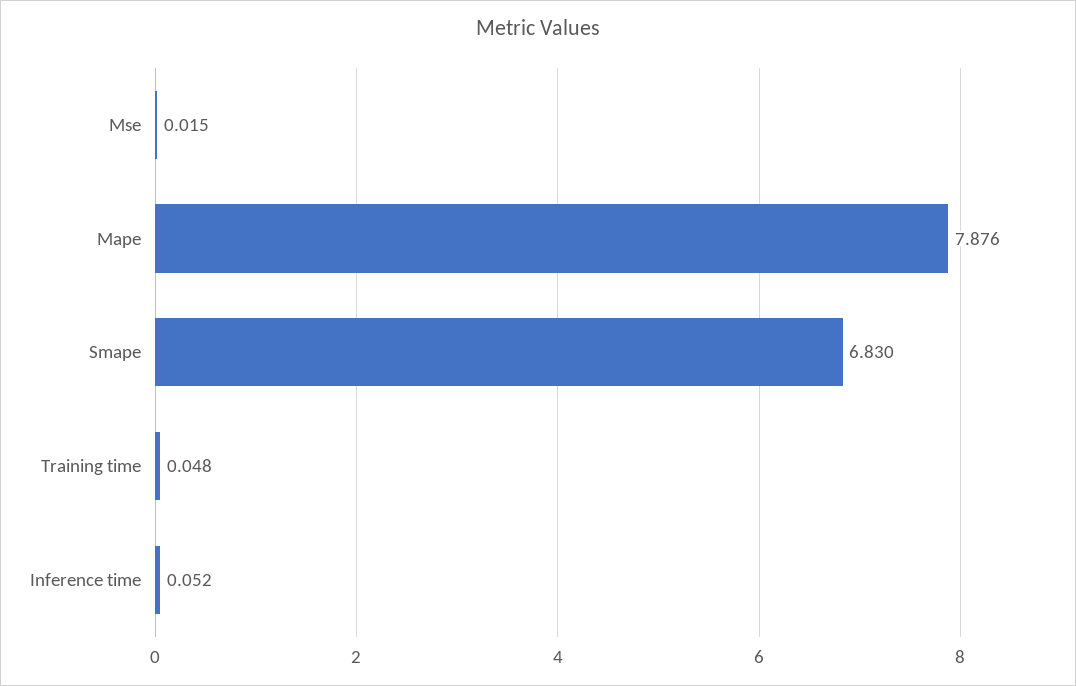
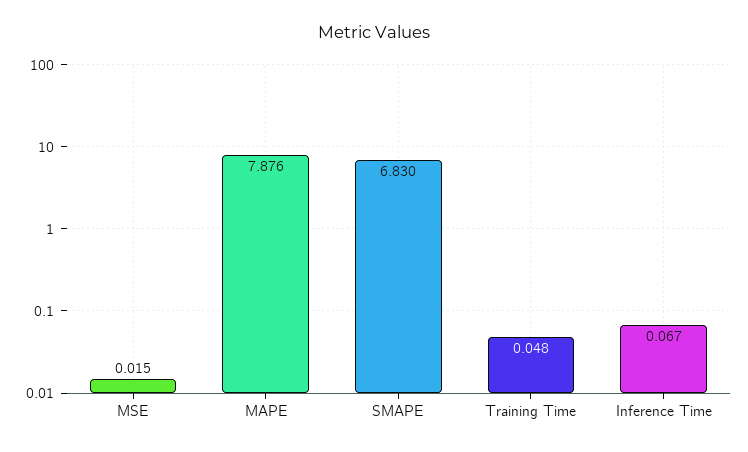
  {
    "Mse": 0.015,
    "Mape": 7.876,
    "Smape": 6.83,
    "Training time": 0.048,
-   "Inference time": 0.052
+   "Inference time": 0.067
  }

